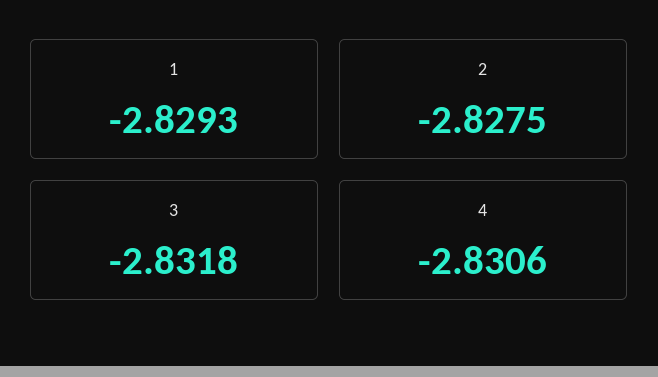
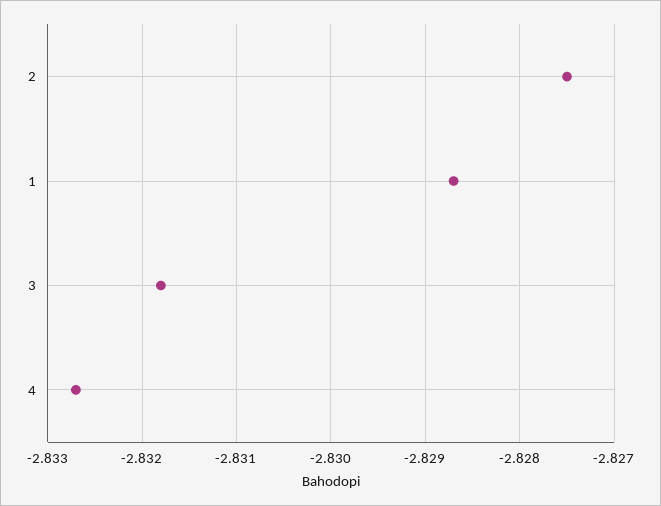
  {
-   "1": -2.8293,
+   "1": -2.8287,
    "2": -2.8275,
    "3": -2.8318,
-   "4": -2.8306
+   "4": -2.8327
  }

